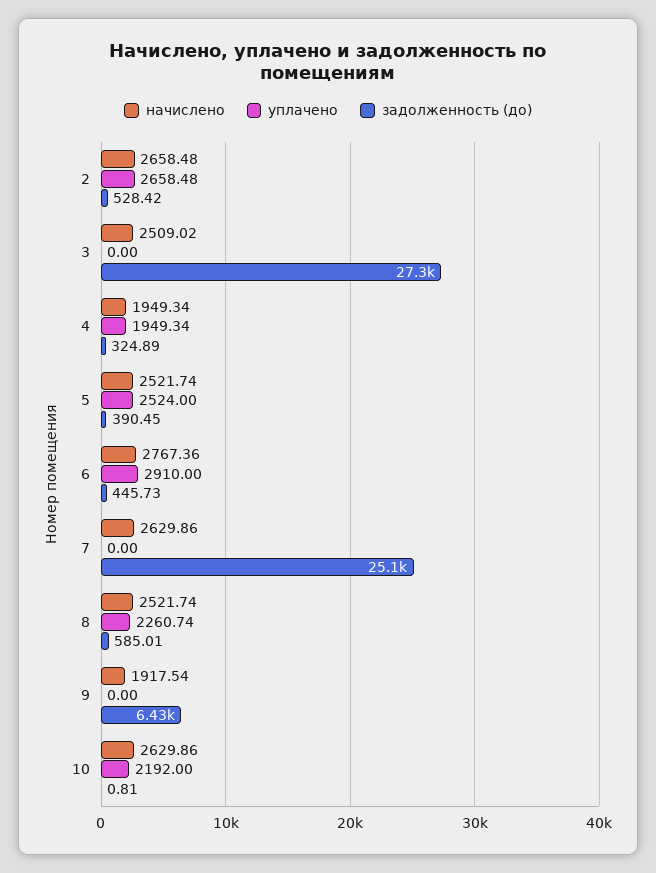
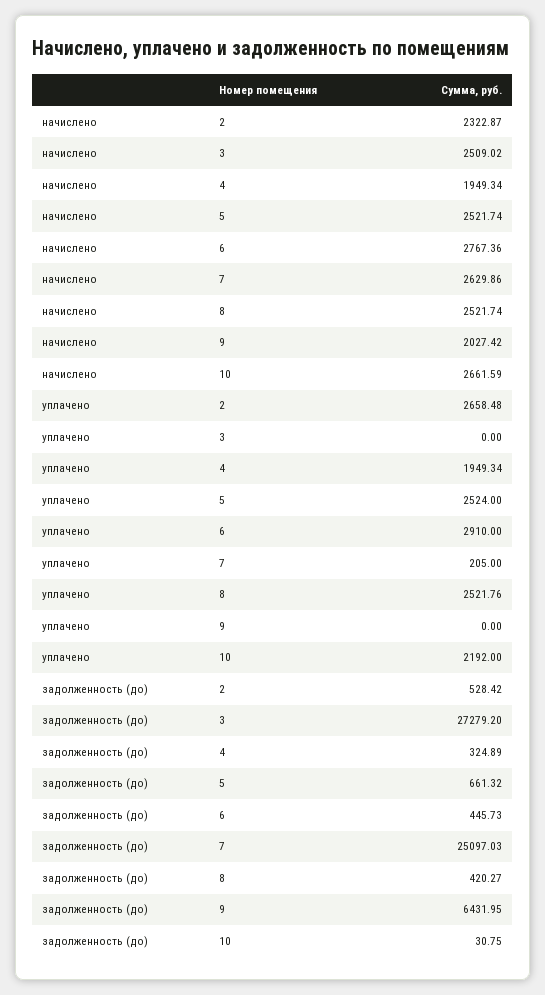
  {
    "начислено": {
-     "2": 2658.48,
+     "2": 2322.87,
      "3": 2509.02,
      "4": 1949.34,
      "5": 2521.74,
      "6": 2767.36,
      "7": 2629.86,
      "8": 2521.74,
-     "9": 1917.54,
+     "9": 2027.42,
-     "10": 2629.86
+     "10": 2661.59
    },
    "уплачено": {
      "2": 2658.48,
      "3": 0,
      "4": 1949.34,
      "5": 2524,
      "6": 2910,
-     "7": 0,
+     "7": 205,
-     "8": 2260.74,
+     "8": 2521.76,
      "9": 0,
      "10": 2192
    },
    "задолженность (до)": {
      "2": 528.42,
      "3": 27279.2,
      "4": 324.89,
-     "5": 390.45,
+     "5": 661.32,
      "6": 445.73,
      "7": 25097.03,
-     "8": 585.01,
+     "8": 420.27,
      "9": 6431.95,
-     "10": 0.81
+     "10": 30.75
    }
  }

